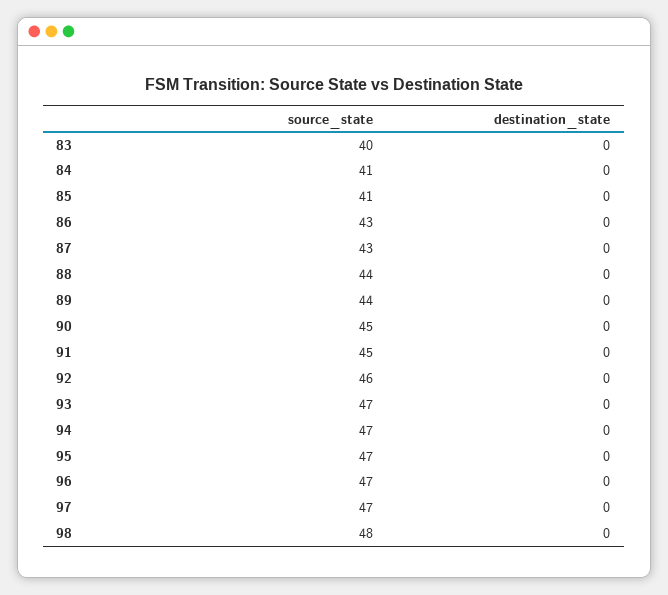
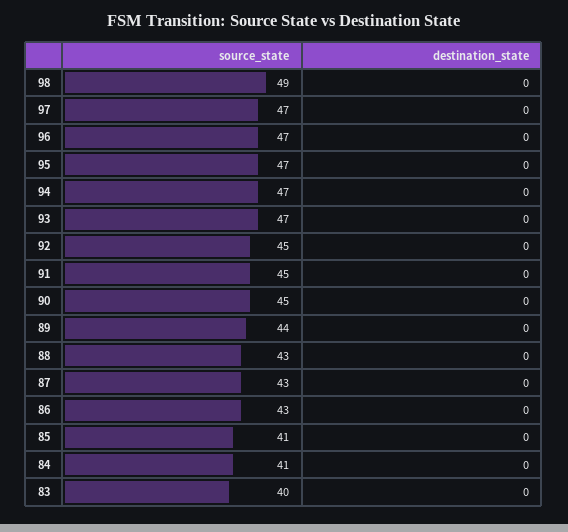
  {
    "source_state": {
      "83": 40,
      "84": 41,
      "85": 41,
      "86": 43,
      "87": 43,
-     "88": 44,
+     "88": 43,
      "89": 44,
      "90": 45,
      "91": 45,
-     "92": 46,
+     "92": 45,
      "93": 47,
      "94": 47,
      "95": 47,
      "96": 47,
      "97": 47,
-     "98": 48
+     "98": 49
    },
    "destination_state": {
      "83": 0,
      "84": 0,
      "85": 0,
      "86": 0,
      "87": 0,
      "88": 0,
      "89": 0,
      "90": 0,
      "91": 0,
      "92": 0,
      "93": 0,
      "94": 0,
      "95": 0,
      "96": 0,
      "97": 0,
      "98": 0
    }
  }

